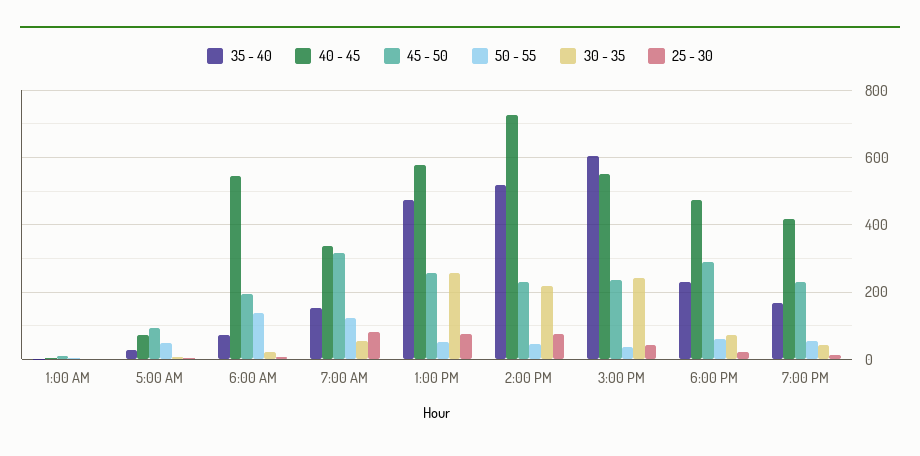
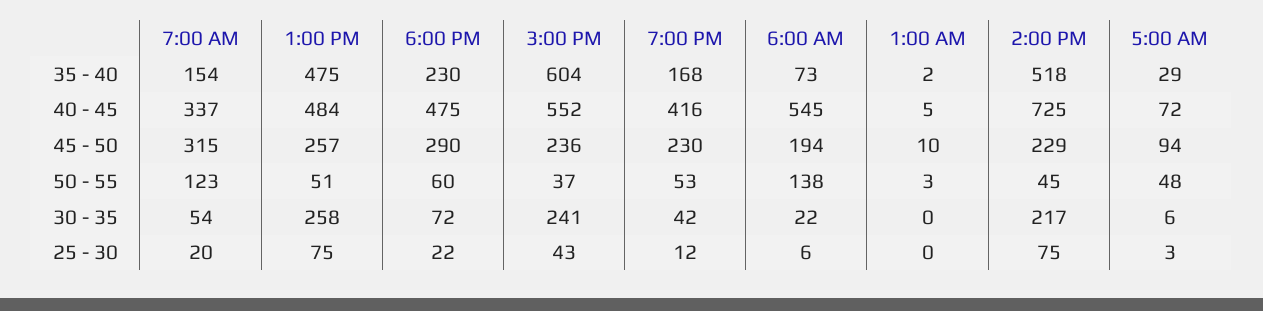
  {
    "35 - 40": {
      "1:00 AM": 2,
      "5:00 AM": 29,
      "6:00 AM": 73,
      "7:00 AM": 154,
      "1:00 PM": 475,
      "2:00 PM": 518,
      "3:00 PM": 604,
      "6:00 PM": 230,
      "7:00 PM": 168
    },
    "40 - 45": {
      "1:00 AM": 5,
      "5:00 AM": 72,
      "6:00 AM": 545,
      "7:00 AM": 337,
-     "1:00 PM": 580,
+     "1:00 PM": 484,
      "2:00 PM": 725,
      "3:00 PM": 552,
      "6:00 PM": 475,
      "7:00 PM": 416
    },
    "45 - 50": {
      "1:00 AM": 10,
      "5:00 AM": 94,
      "6:00 AM": 194,
      "7:00 AM": 315,
      "1:00 PM": 257,
      "2:00 PM": 229,
      "3:00 PM": 236,
      "6:00 PM": 290,
      "7:00 PM": 230
    },
    "50 - 55": {
      "1:00 AM": 3,
      "5:00 AM": 48,
      "6:00 AM": 138,
      "7:00 AM": 123,
      "1:00 PM": 51,
      "2:00 PM": 45,
      "3:00 PM": 37,
      "6:00 PM": 60,
      "7:00 PM": 53
    },
    "30 - 35": {
      "1:00 AM": 0,
      "5:00 AM": 6,
      "6:00 AM": 22,
      "7:00 AM": 54,
      "1:00 PM": 258,
      "2:00 PM": 217,
      "3:00 PM": 241,
      "6:00 PM": 72,
      "7:00 PM": 42
    },
    "25 - 30": {
      "1:00 AM": 0,
      "5:00 AM": 3,
      "6:00 AM": 6,
-     "7:00 AM": 80,
+     "7:00 AM": 20,
      "1:00 PM": 75,
      "2:00 PM": 75,
      "3:00 PM": 43,
      "6:00 PM": 22,
      "7:00 PM": 12
    }
  }

